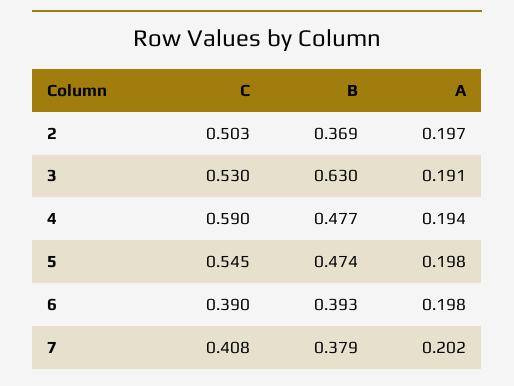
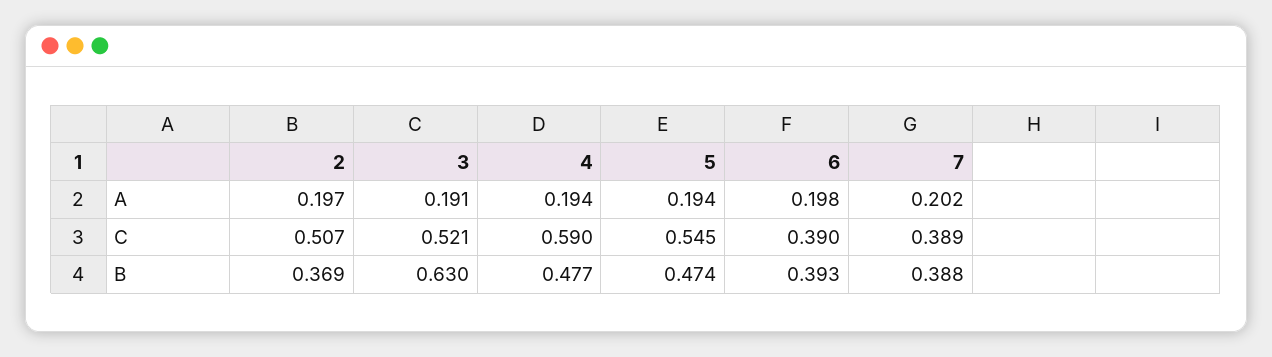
  {
    "C": {
-     "2": 0.503,
+     "2": 0.507,
-     "3": 0.53,
+     "3": 0.521,
      "4": 0.59,
      "5": 0.545,
      "6": 0.39,
-     "7": 0.408
+     "7": 0.389
    },
    "B": {
      "2": 0.369,
      "3": 0.63,
      "4": 0.477,
      "5": 0.474,
      "6": 0.393,
-     "7": 0.379
+     "7": 0.388
    },
    "A": {
      "2": 0.197,
      "3": 0.191,
      "4": 0.194,
-     "5": 0.198,
+     "5": 0.194,
      "6": 0.198,
      "7": 0.202
    }
  }

